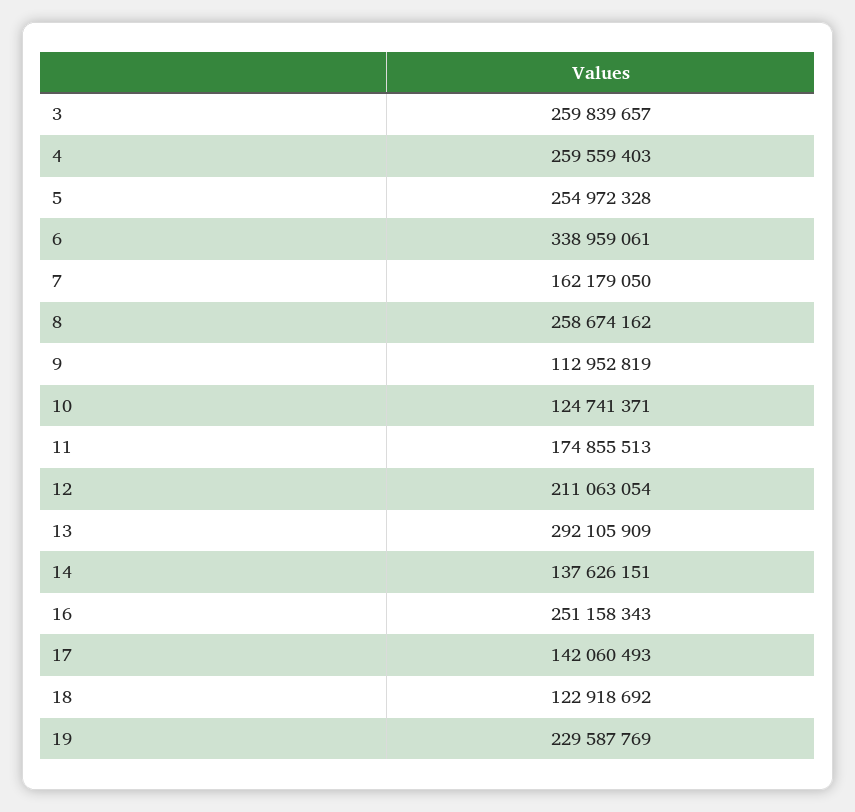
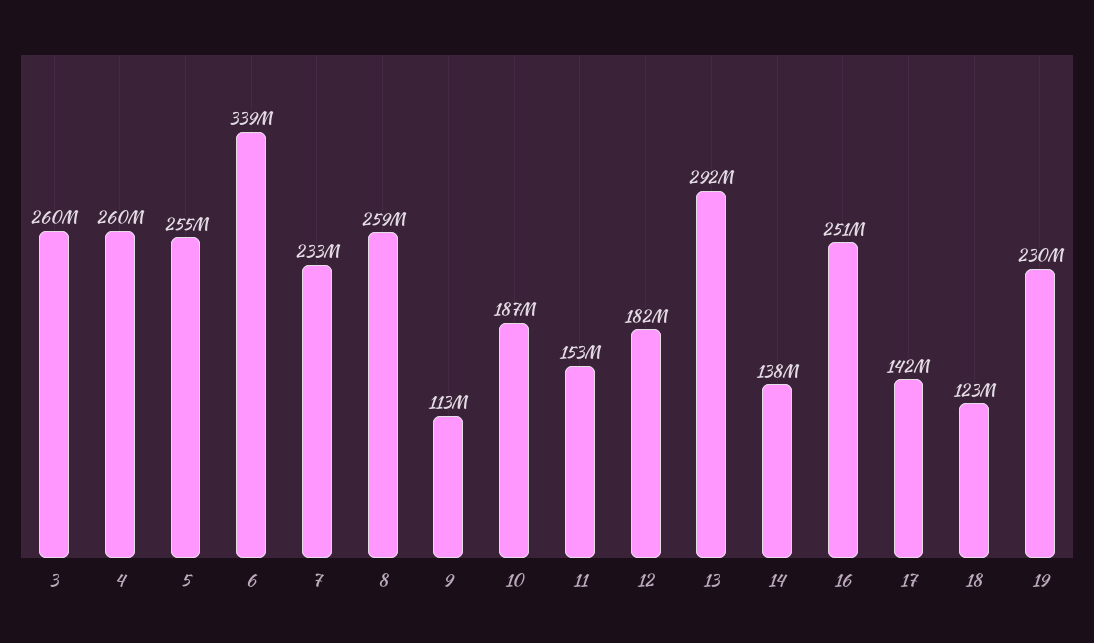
  {
    "3": 259839657,
    "4": 259559403,
    "5": 254972328,
    "6": 338959061,
-   "7": 162179050,
+   "7": 233000000,
    "8": 258674162,
    "9": 112952819,
-   "10": 124741371,
+   "10": 187000000,
-   "11": 174855513,
+   "11": 153000000,
-   "12": 211063054,
+   "12": 182000000,
    "13": 292105909,
    "14": 137626151,
    "16": 251158343,
    "17": 142060493,
    "18": 122918692,
    "19": 229587769
  }

